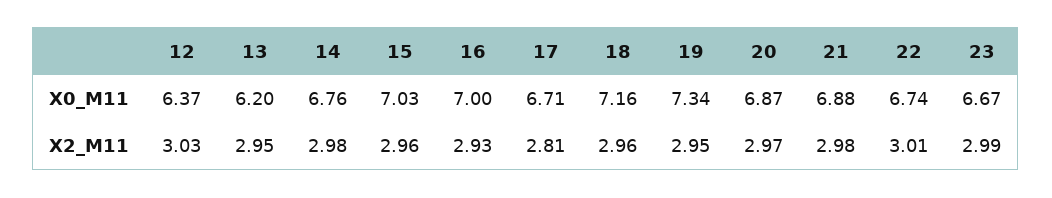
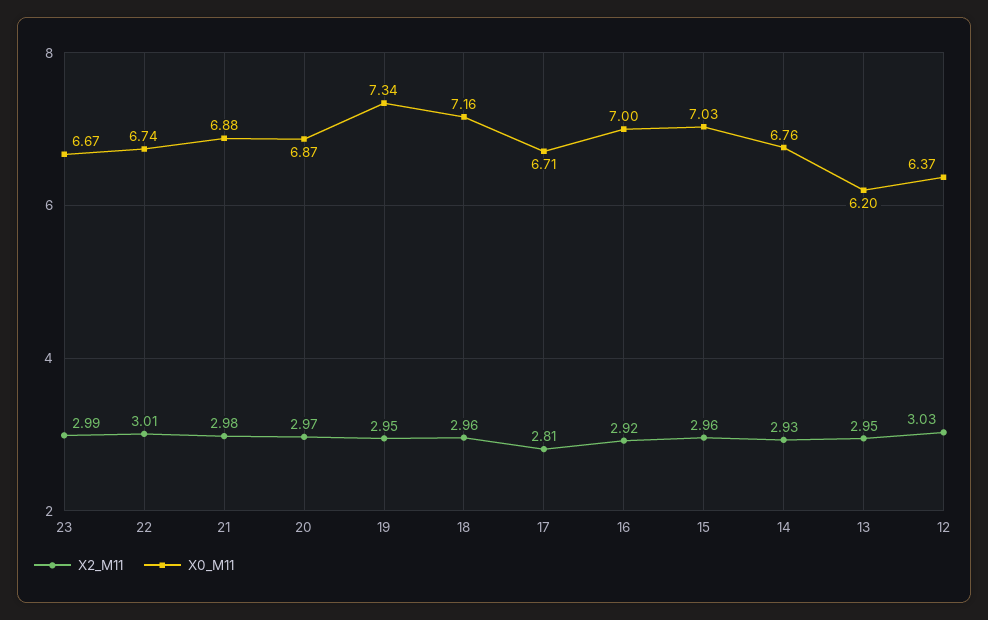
  {
    "X0_M11": {
      "12": 6.37,
      "13": 6.2,
      "14": 6.76,
      "15": 7.03,
      "16": 7,
      "17": 6.71,
      "18": 7.16,
      "19": 7.34,
      "20": 6.87,
      "21": 6.88,
      "22": 6.74,
      "23": 6.67
    },
    "X2_M11": {
      "12": 3.03,
      "13": 2.95,
-     "14": 2.98,
+     "14": 2.93,
      "15": 2.96,
-     "16": 2.93,
+     "16": 2.92,
      "17": 2.81,
      "18": 2.96,
      "19": 2.95,
      "20": 2.97,
      "21": 2.98,
      "22": 3.01,
      "23": 2.99
    }
  }

